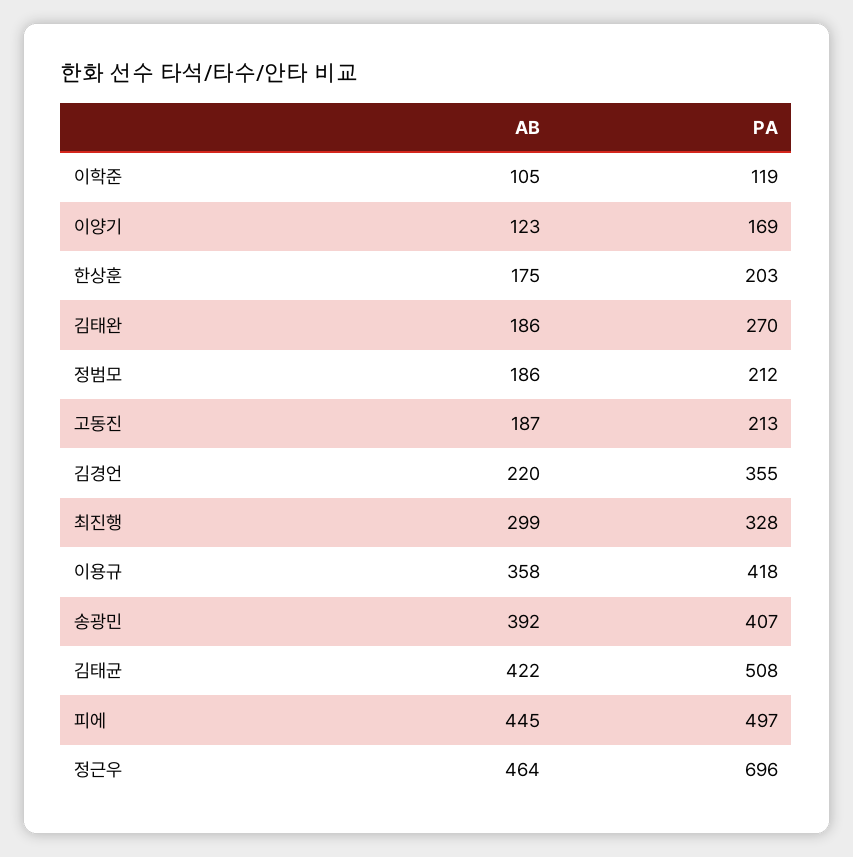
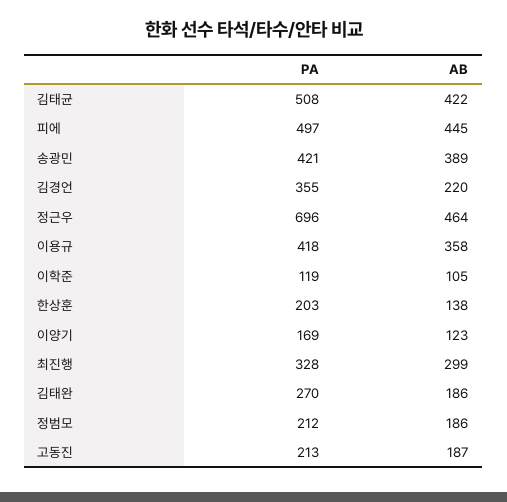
  {
    "AB": {
      "이학준": 105,
      "이양기": 123,
-     "한상훈": 175,
+     "한상훈": 138,
      "김태완": 186,
      "정범모": 186,
      "고동진": 187,
      "김경언": 220,
      "최진행": 299,
      "이용규": 358,
-     "송광민": 392,
+     "송광민": 389,
      "김태균": 422,
      "피에": 445,
      "정근우": 464
    },
    "PA": {
      "이학준": 119,
      "이양기": 169,
      "한상훈": 203,
      "김태완": 270,
      "정범모": 212,
      "고동진": 213,
      "김경언": 355,
      "최진행": 328,
      "이용규": 418,
-     "송광민": 407,
+     "송광민": 421,
      "김태균": 508,
      "피에": 497,
      "정근우": 696
    }
  }

